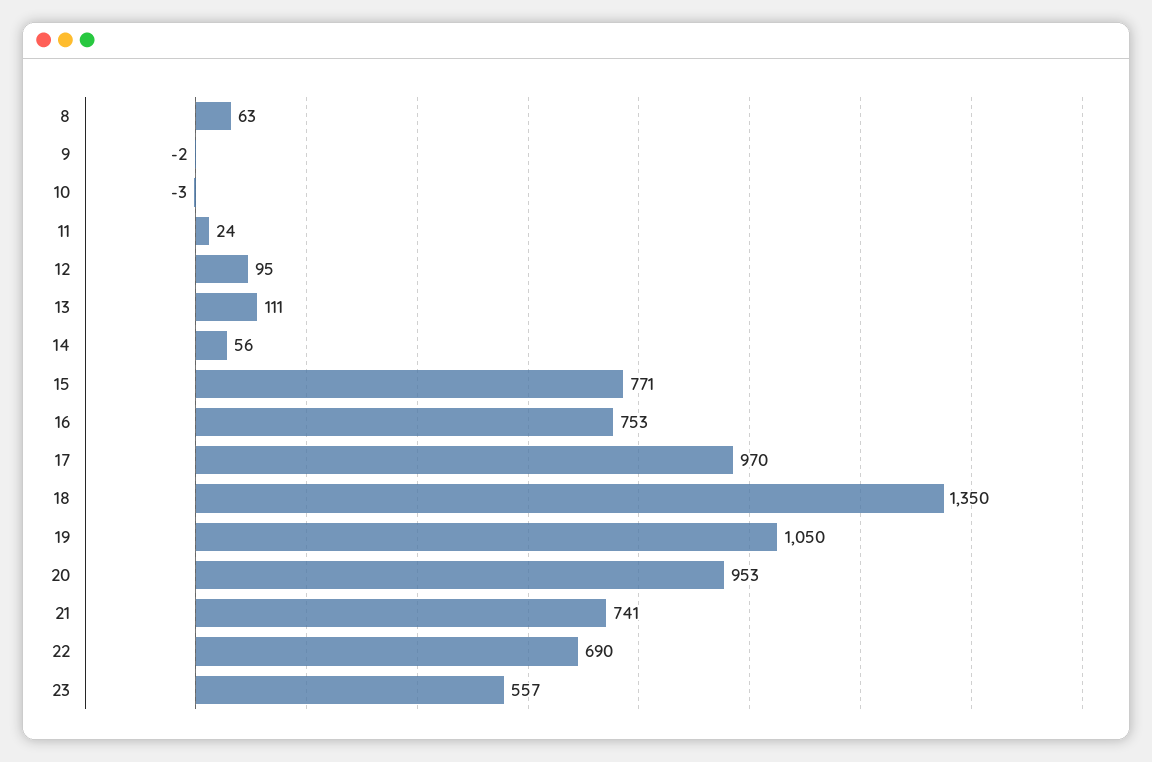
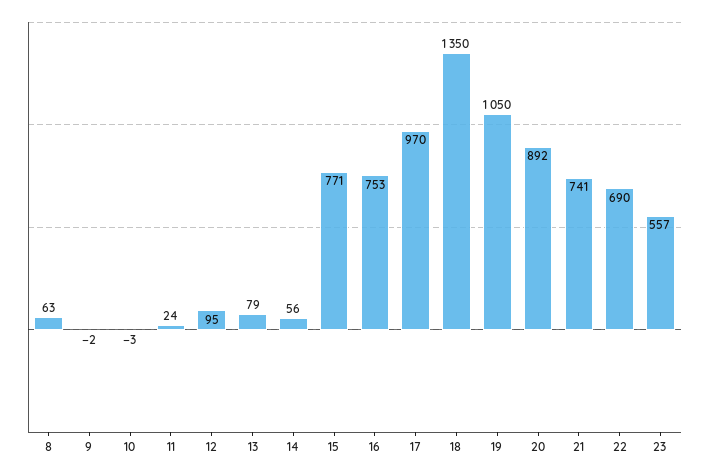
  {
    "8": 63,
    "9": -2,
    "10": -3,
    "11": 24,
    "12": 95,
-   "13": 111,
+   "13": 79,
    "14": 56,
    "15": 771,
    "16": 753,
    "17": 970,
    "18": 1350,
    "19": 1050,
-   "20": 953,
+   "20": 892,
    "21": 741,
    "22": 690,
    "23": 557
  }

